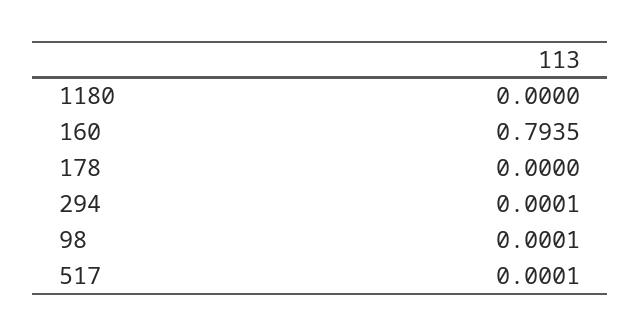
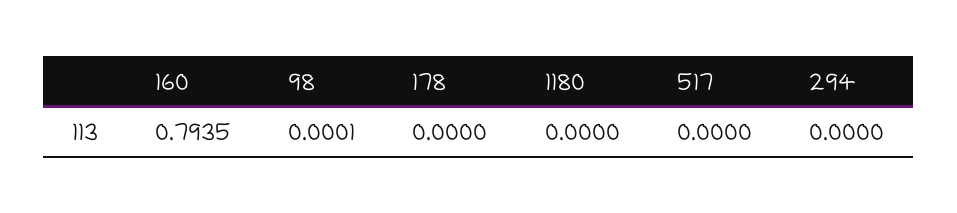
  {
    "1180": 0,
    "160": 0.7935,
    "178": 0,
-   "294": 0.0001,
+   "294": 0,
    "98": 0.0001,
-   "517": 0.0001
+   "517": 0
  }

